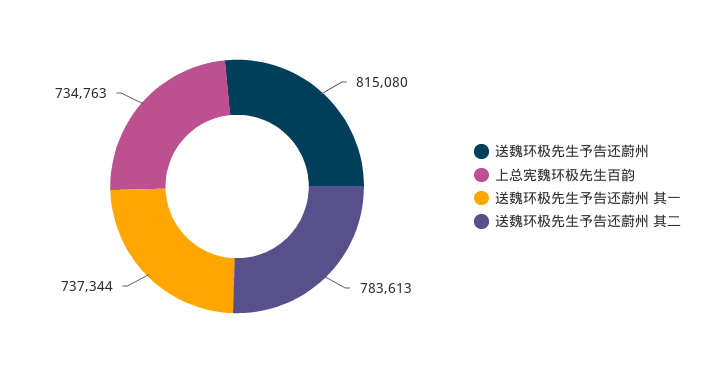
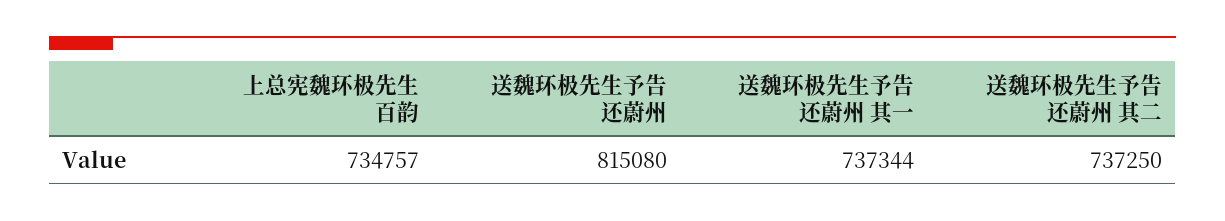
  {
    "送魏环极先生予告还蔚州": 815080,
-   "上总宪魏环极先生百韵": 734763,
+   "上总宪魏环极先生百韵": 734757,
    "送魏环极先生予告还蔚州 其一": 737344,
-   "送魏环极先生予告还蔚州 其二": 783613
+   "送魏环极先生予告还蔚州 其二": 737250
  }

